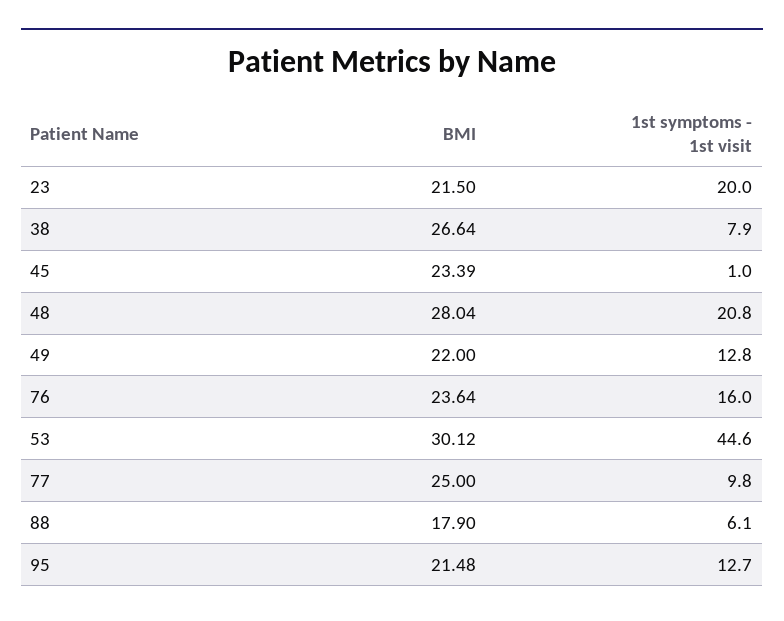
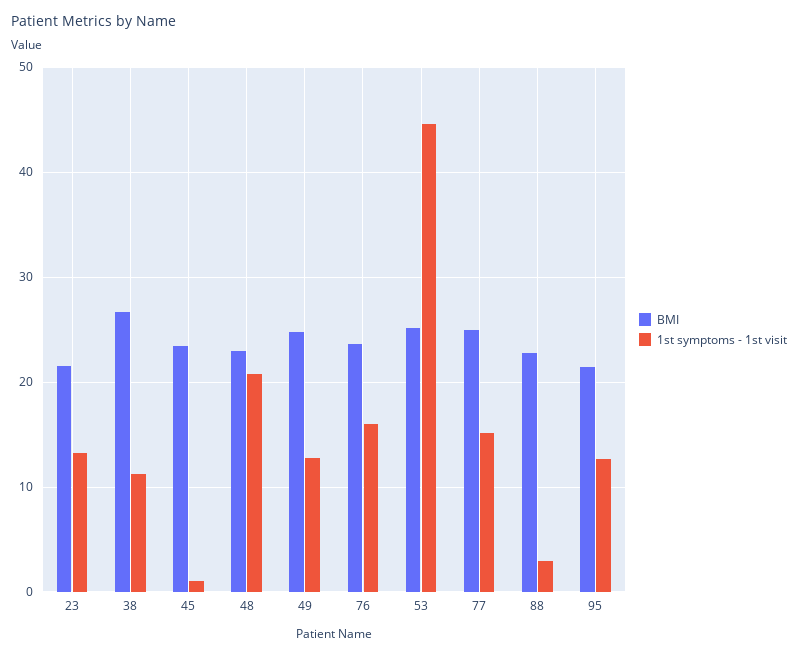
  {
    "BMI": {
      "23": 21.5,
      "38": 26.64,
      "45": 23.39,
-     "48": 28.04,
+     "48": 23,
-     "49": 22,
+     "49": 25,
      "76": 23.64,
-     "53": 30.12,
+     "53": 25,
      "77": 25,
-     "88": 17.9,
+     "88": 23,
      "95": 21.48
    },
    "1st symptoms - 1st visit": {
-     "23": 20,
+     "23": 13,
-     "38": 7.9,
+     "38": 11,
      "45": 1,
      "48": 20.8,
      "49": 12.8,
      "76": 16,
      "53": 44.6,
-     "77": 9.8,
+     "77": 15,
-     "88": 6.1,
+     "88": 3,
      "95": 12.7
    }
  }

